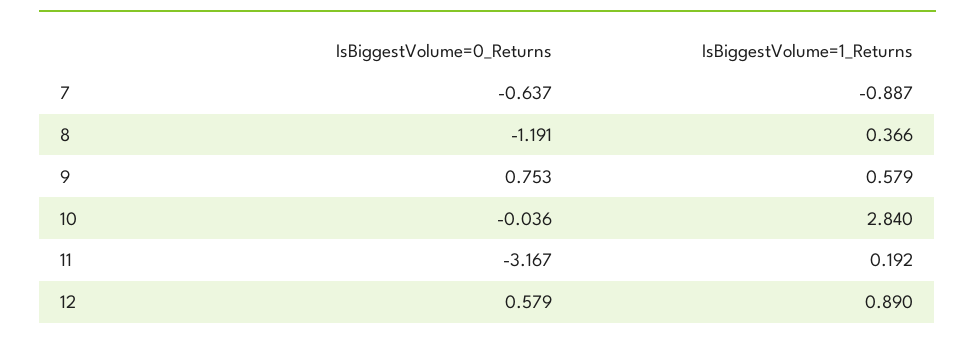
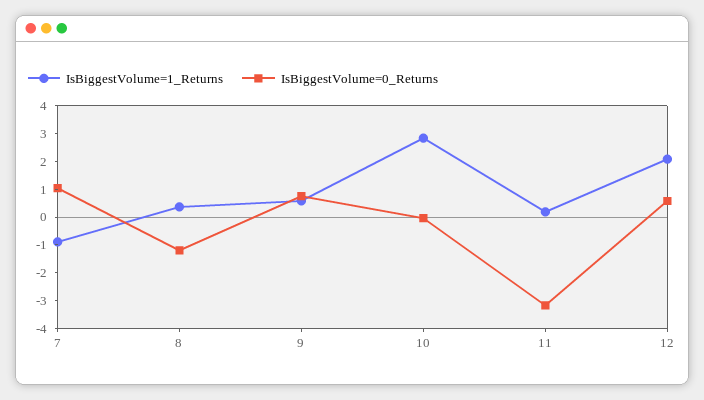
  {
    "IsBiggestVolume=0_Returns": {
-     "7": -0.637,
+     "7": 1,
      "8": -1.191,
      "9": 0.753,
      "10": -0.036,
      "11": -3.167,
      "12": 0.579
    },
    "IsBiggestVolume=1_Returns": {
      "7": -0.887,
      "8": 0.366,
      "9": 0.579,
      "10": 2.84,
      "11": 0.192,
-     "12": 0.89
+     "12": 2
    }
  }

